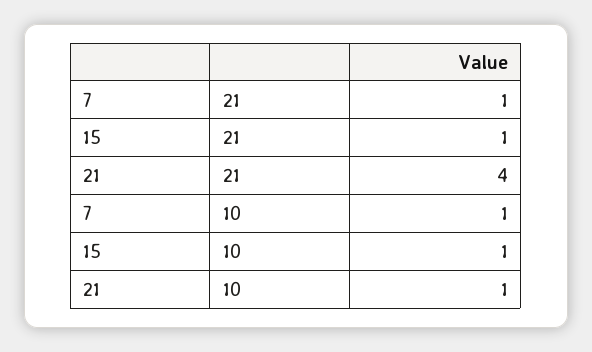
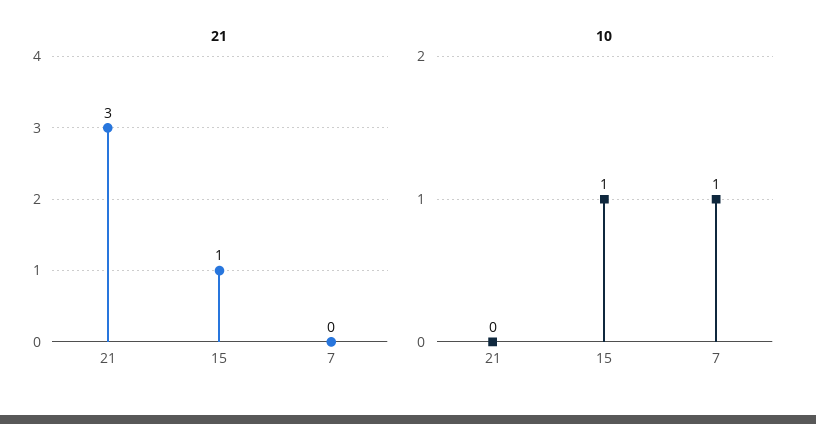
  {
    "21": {
-     "7": 1,
+     "7": 0,
      "15": 1,
-     "21": 4
+     "21": 3
    },
    "10": {
      "7": 1,
      "15": 1,
-     "21": 1
+     "21": 0
    }
  }

